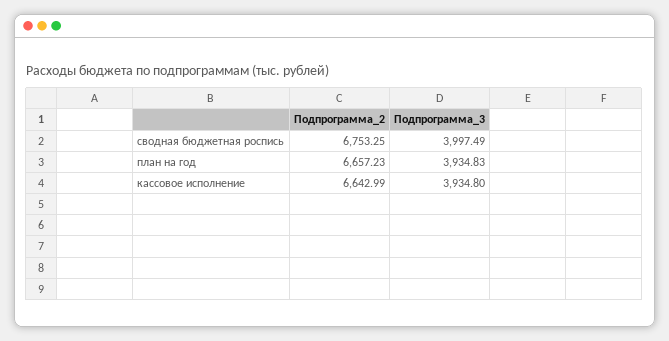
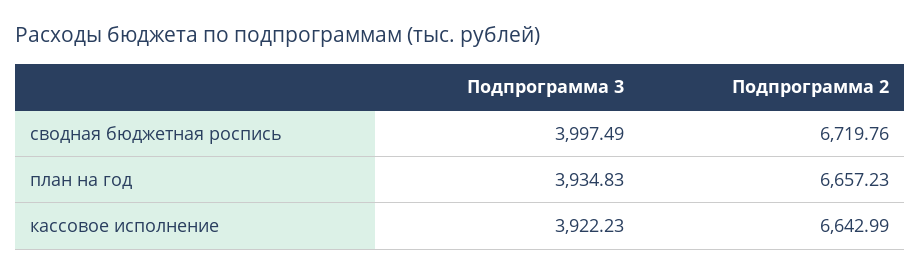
  {
    "Подпрограмма_2": {
-     "сводная бюджетная роспись": 6753.25,
+     "сводная бюджетная роспись": 6719.76,
      "план на год": 6657.23,
      "кассовое исполнение": 6642.99
    },
    "Подпрограмма_3": {
      "сводная бюджетная роспись": 3997.49,
      "план на год": 3934.83,
-     "кассовое исполнение": 3934.8
+     "кассовое исполнение": 3922.23
    }
  }

